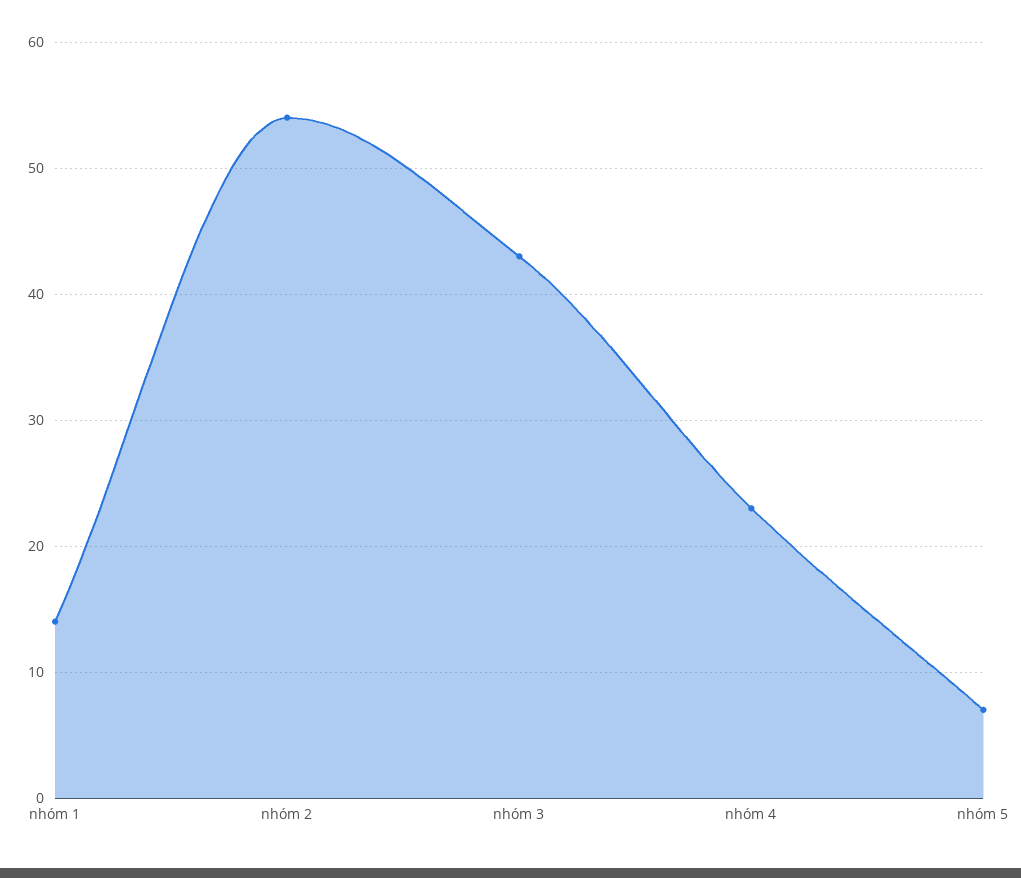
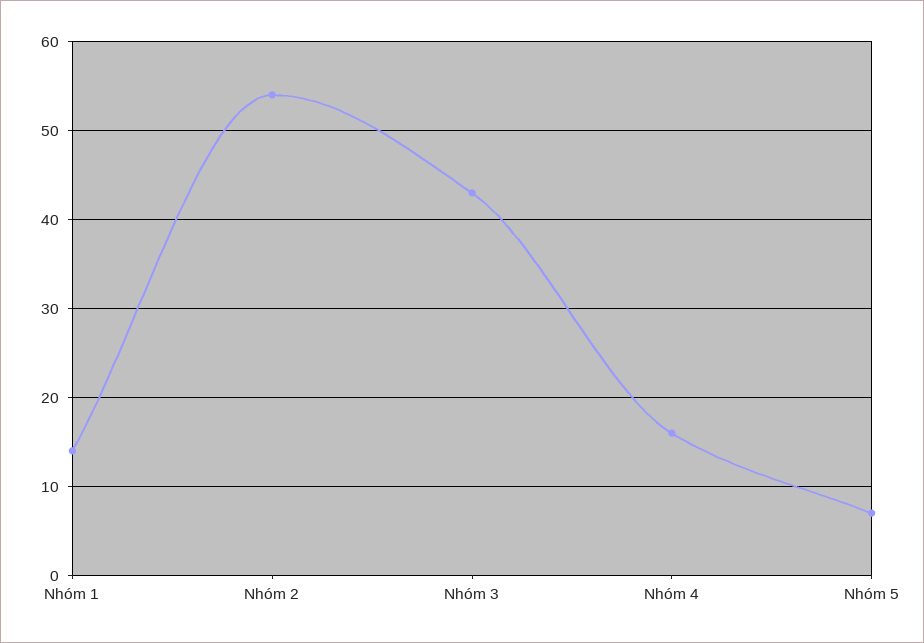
  {
    "nhóm 1": 14,
    "nhóm 2": 54,
    "nhóm 3": 43,
-   "nhóm 4": 23,
+   "nhóm 4": 16,
    "nhóm 5": 7
  }

